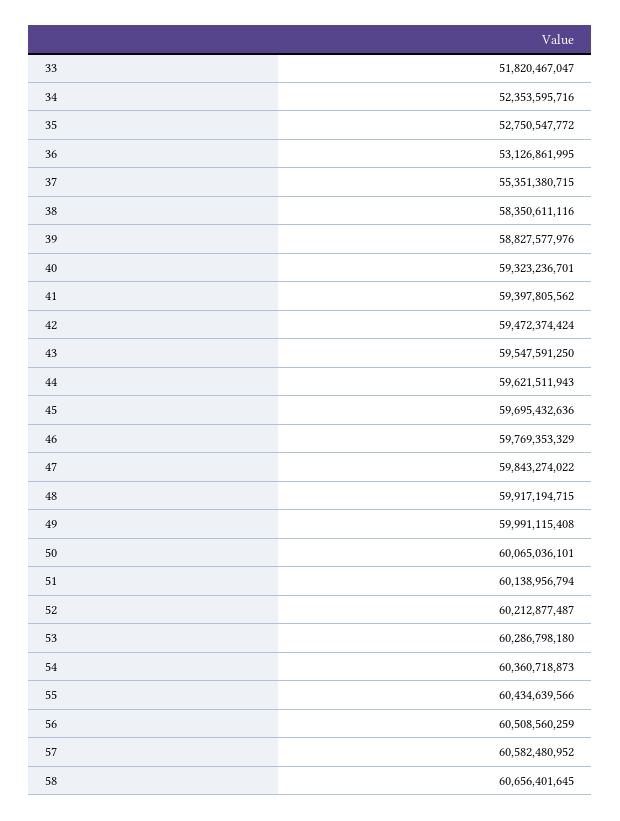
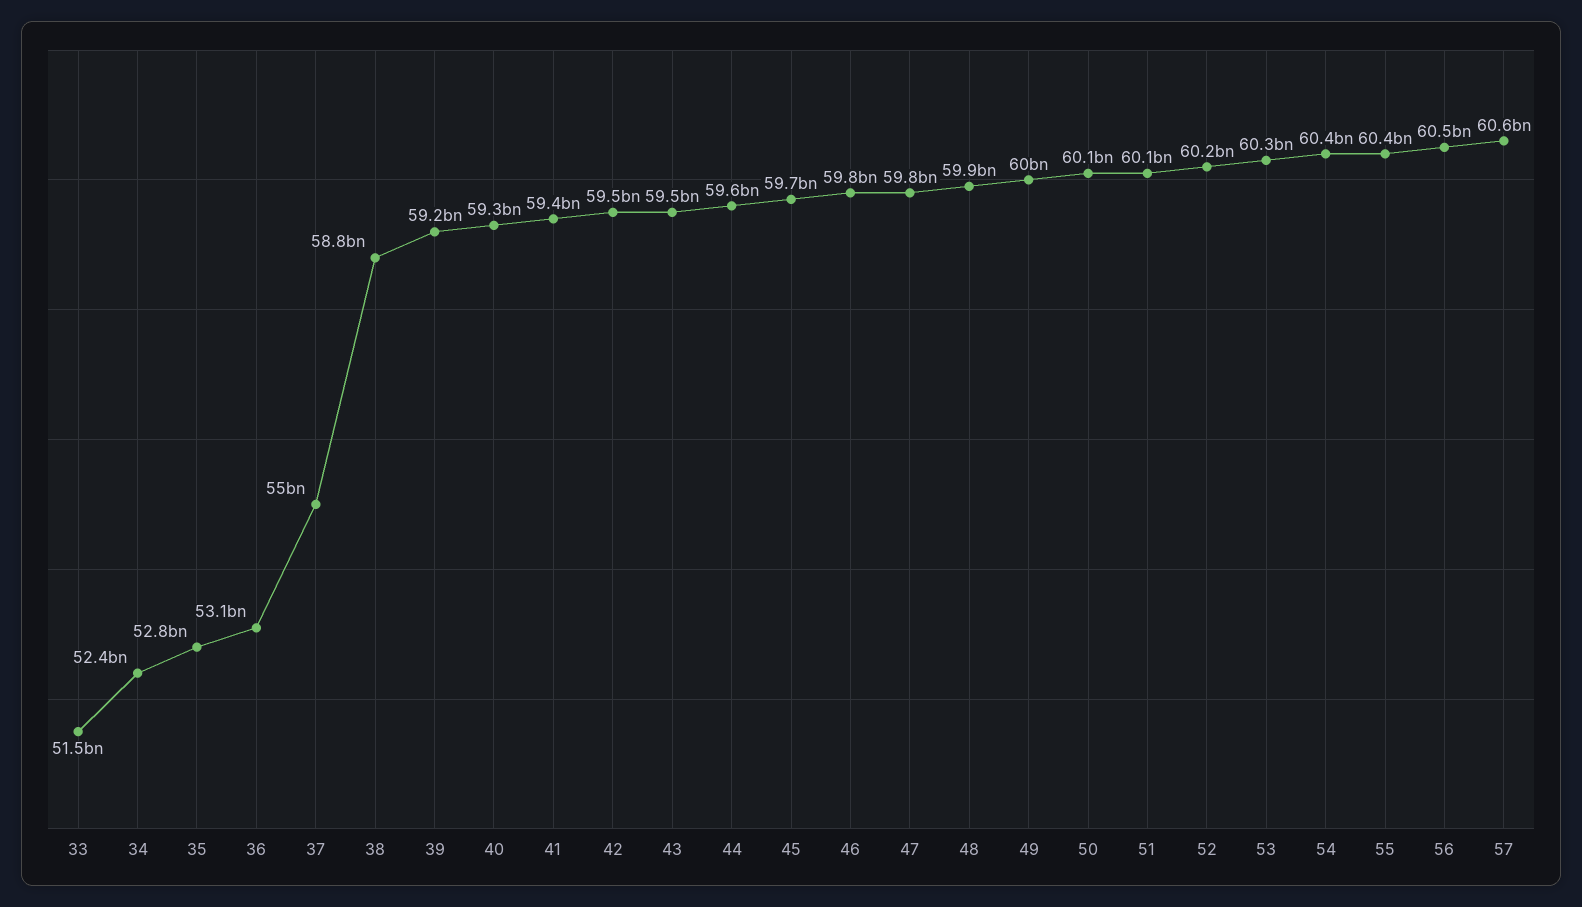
  {
-   "33": 51820467047,
+   "33": 51500000000,
    "34": 52353595716,
    "35": 52750547772,
    "36": 53126861995,
-   "37": 55351380715,
+   "37": 55000000000,
-   "38": 58350611116,
+   "38": 58800000000,
-   "39": 58827577976,
+   "39": 59200000000,
    "40": 59323236701,
    "41": 59397805562,
    "42": 59472374424,
    "43": 59547591250,
    "44": 59621511943,
    "45": 59695432636,
    "46": 59769353329,
    "47": 59843274022,
    "48": 59917194715,
    "49": 59991115408,
    "50": 60065036101,
    "51": 60138956794,
    "52": 60212877487,
    "53": 60286798180,
    "54": 60360718873,
    "55": 60434639566,
    "56": 60508560259,
-   "57": 60582480952,
+   "57": 60582480952
-   "58": 60656401645
  }

